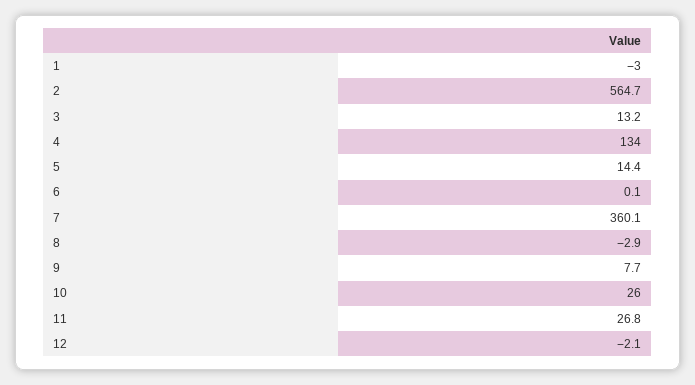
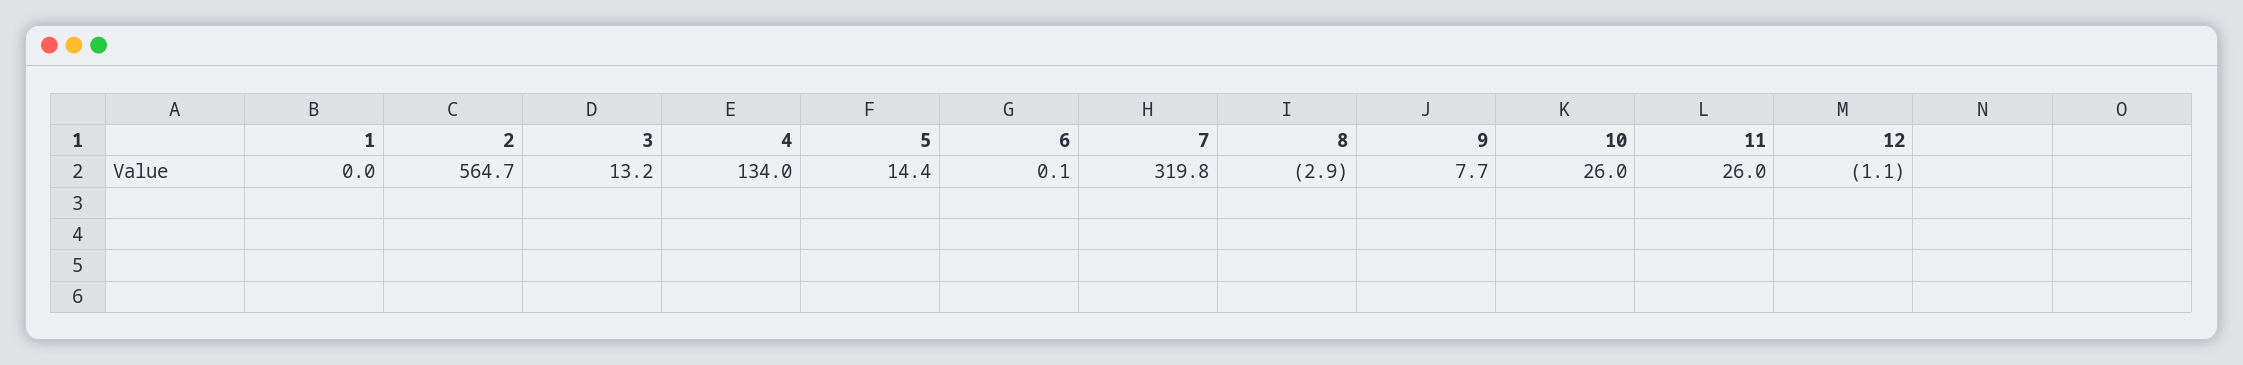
  {
-   "1": -3,
+   "1": 0,
    "2": 564.7,
    "3": 13.2,
    "4": 134,
    "5": 14.4,
    "6": 0.1,
-   "7": 360.1,
+   "7": 319.8,
    "8": -2.9,
    "9": 7.7,
    "10": 26,
-   "11": 26.8,
+   "11": 26,
-   "12": -2.1
+   "12": -1.1
  }

